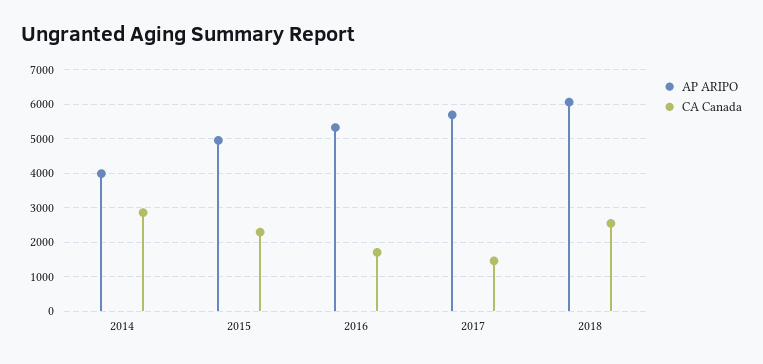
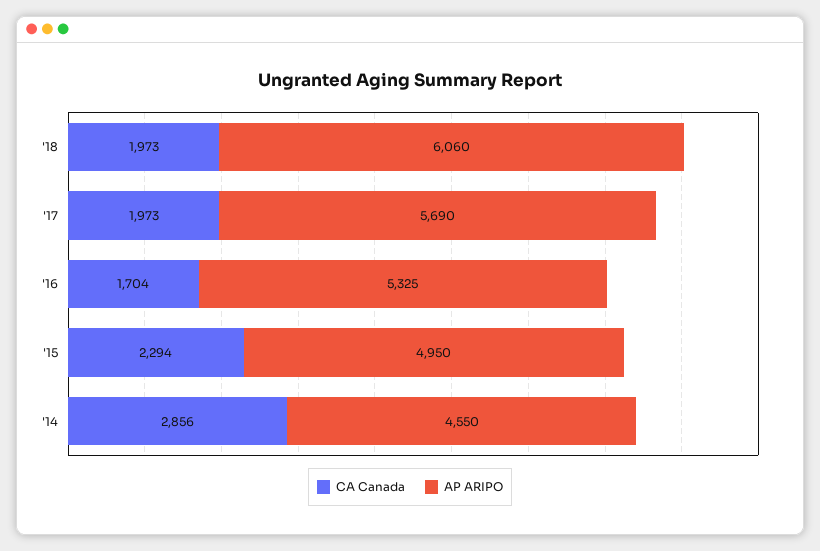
  {
    "AP ARIPO": {
-     "2014": 4000,
+     "2014": 4550,
      "2015": 4950,
      "2016": 5325,
      "2017": 5690,
      "2018": 6060
    },
    "CA Canada": {
      "2014": 2856,
      "2015": 2294,
      "2016": 1704,
-     "2017": 1400,
+     "2017": 1973,
-     "2018": 2600
+     "2018": 1973
    }
  }

